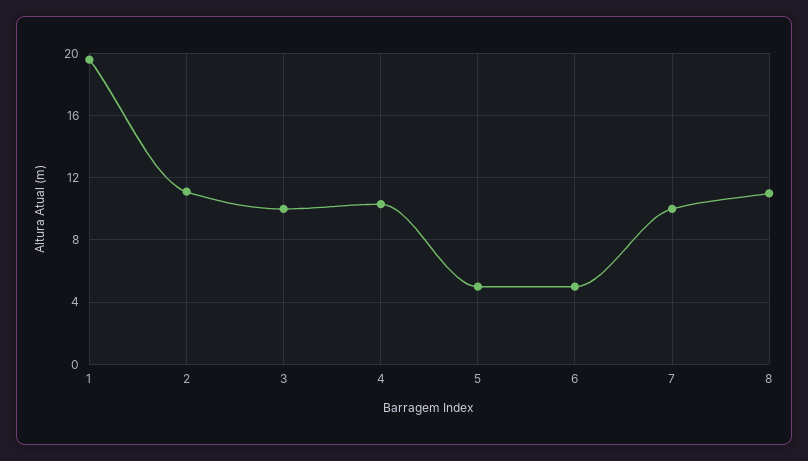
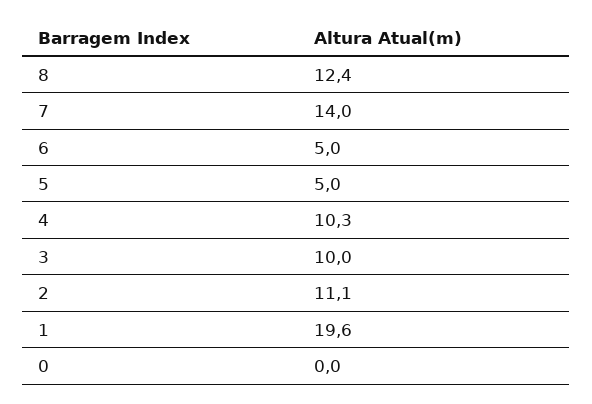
  {
    "1": 19.6,
    "2": 11.1,
    "3": 10,
    "4": 10.3,
    "5": 5,
    "6": 5,
-   "7": 10,
+   "7": 14,
-   "8": 11
+   "8": 12.4,
+   "0": 0
  }

